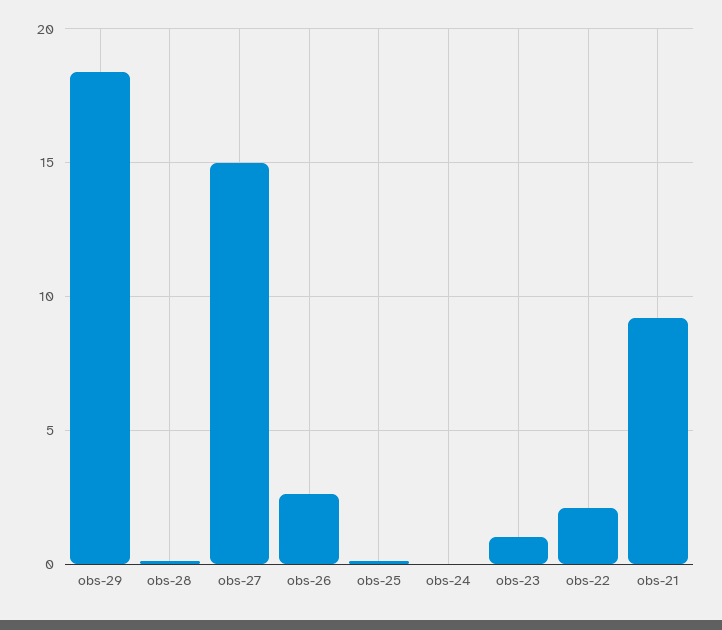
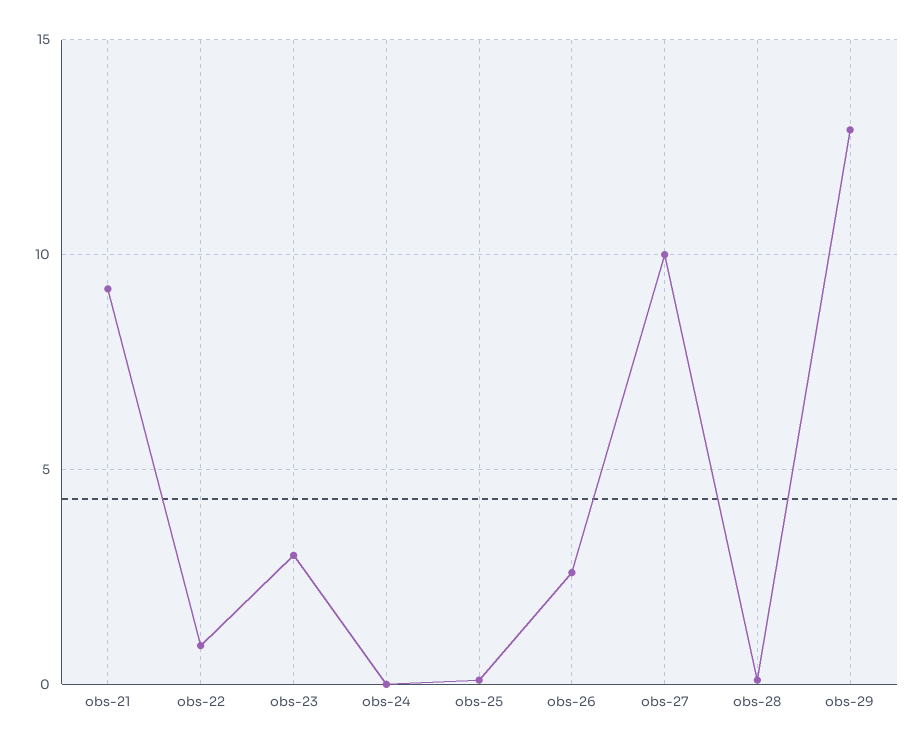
  {
-   "obs-29": 18.5,
+   "obs-29": 13,
    "obs-28": 0,
-   "obs-27": 15,
+   "obs-27": 10,
    "obs-26": 2.5,
    "obs-25": 0,
    "obs-24": 0,
-   "obs-23": 1,
+   "obs-23": 3,
-   "obs-22": 2,
+   "obs-22": 1,
    "obs-21": 9
  }

